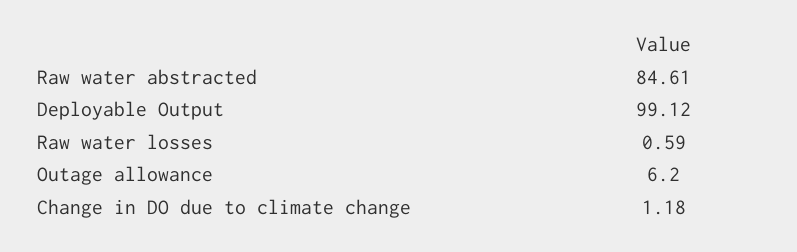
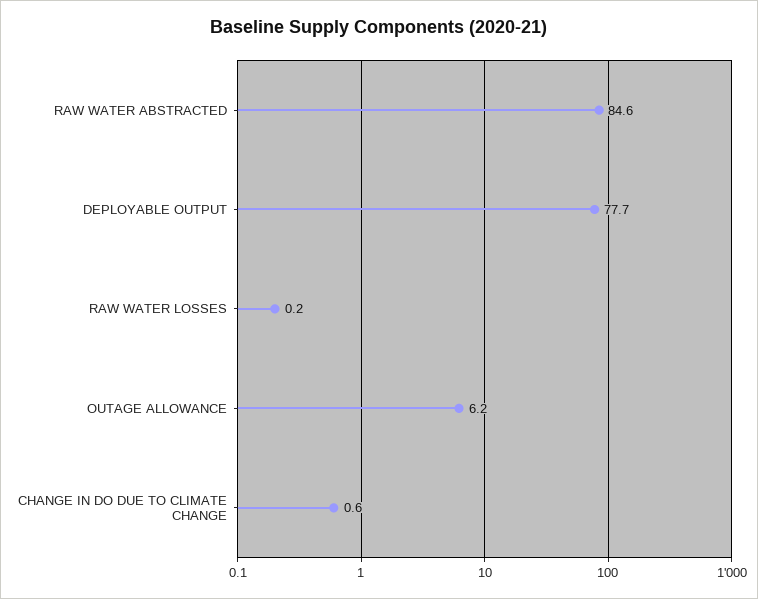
  {
    "Raw water abstracted": 84.61,
-   "Deployable Output": 99.12,
+   "Deployable Output": 77.7,
-   "Raw water losses": 0.59,
+   "Raw water losses": 0.2,
    "Outage allowance": 6.2,
-   "Change in DO due to climate change": 1.18
+   "Change in DO due to climate change": 0.6
  }

